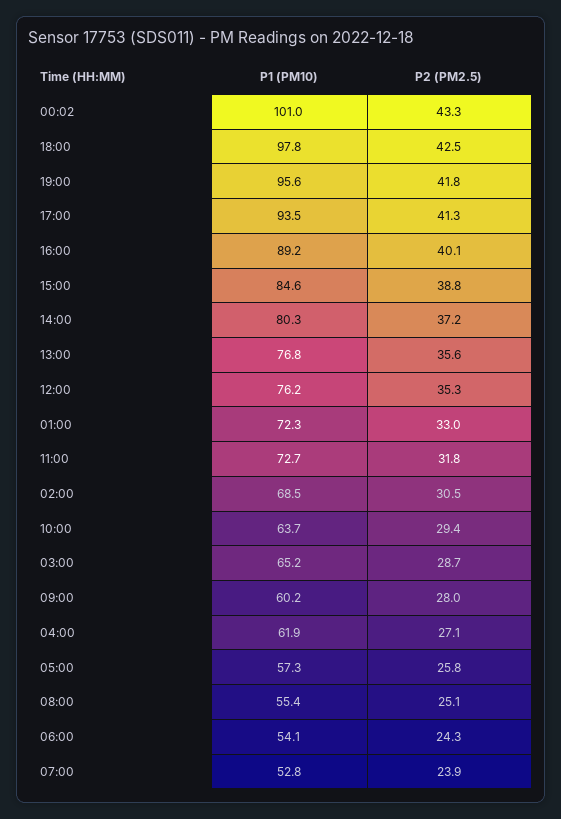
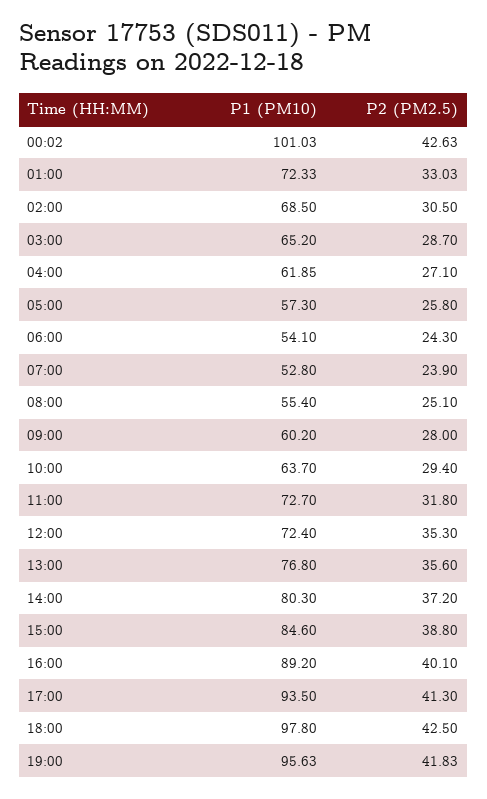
  {
    "P1 (PM10)": {
      "00:02": 101.03,
      "18:00": 97.8,
      "19:00": 95.63,
      "17:00": 93.5,
      "16:00": 89.2,
      "15:00": 84.6,
      "14:00": 80.3,
      "13:00": 76.8,
-     "12:00": 76.2,
+     "12:00": 72.4,
      "01:00": 72.33,
      "11:00": 72.7,
      "02:00": 68.5,
      "10:00": 63.7,
      "03:00": 65.2,
      "09:00": 60.2,
      "04:00": 61.85,
      "05:00": 57.3,
      "08:00": 55.4,
      "06:00": 54.1,
      "07:00": 52.8
    },
    "P2 (PM2.5)": {
-     "00:02": 43.3,
+     "00:02": 42.63,
      "18:00": 42.5,
      "19:00": 41.83,
      "17:00": 41.3,
      "16:00": 40.1,
      "15:00": 38.8,
      "14:00": 37.2,
      "13:00": 35.6,
      "12:00": 35.3,
      "01:00": 33.03,
      "11:00": 31.8,
      "02:00": 30.5,
      "10:00": 29.4,
      "03:00": 28.7,
      "09:00": 28,
      "04:00": 27.1,
      "05:00": 25.8,
      "08:00": 25.1,
      "06:00": 24.3,
      "07:00": 23.9
    }
  }

